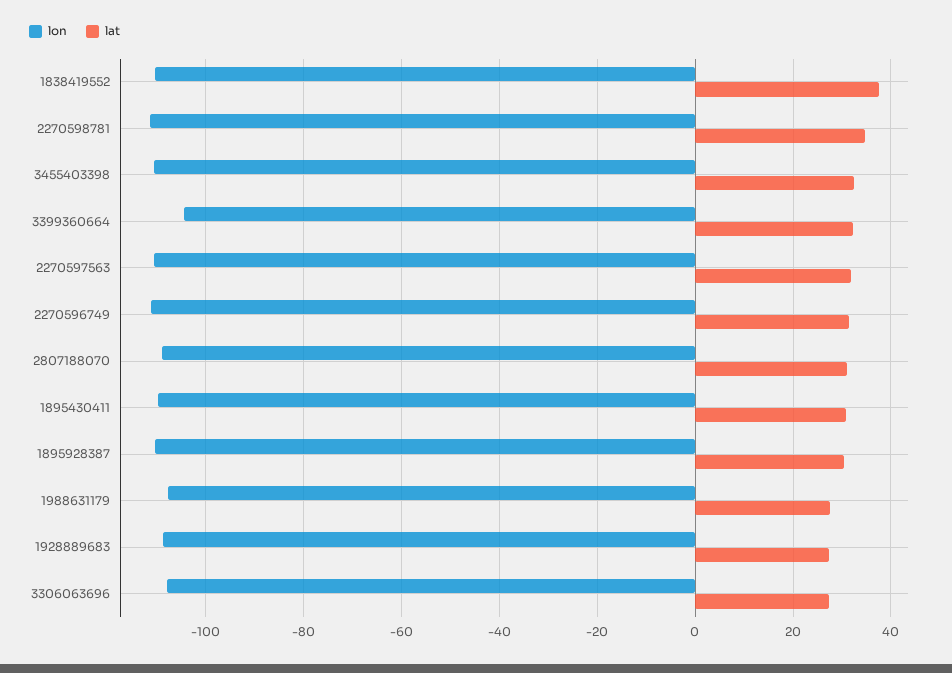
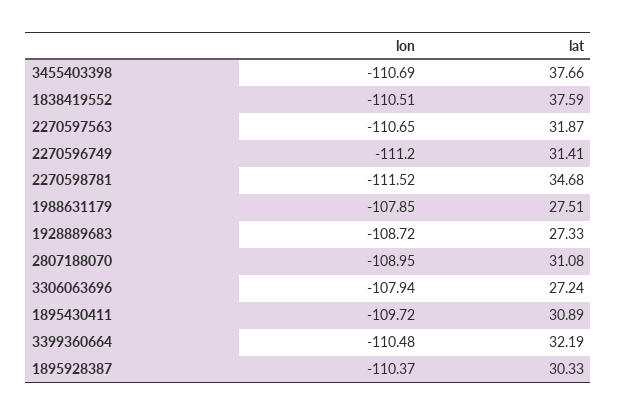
  {
    "lon": {
      "1838419552": -110.51,
      "2270598781": -111.52,
      "3455403398": -110.69,
-     "3399360664": -104,
+     "3399360664": -110.48,
      "2270597563": -110.65,
      "2270596749": -111.2,
      "2807188070": -108.95,
      "1895430411": -109.72,
      "1895928387": -110.37,
      "1988631179": -107.85,
      "1928889683": -108.72,
      "3306063696": -107.94
    },
    "lat": {
      "1838419552": 37.59,
      "2270598781": 34.68,
-     "3455403398": 32,
+     "3455403398": 37.66,
      "3399360664": 32.19,
      "2270597563": 31.87,
      "2270596749": 31.41,
      "2807188070": 31.08,
      "1895430411": 30.89,
      "1895928387": 30.33,
      "1988631179": 27.51,
      "1928889683": 27.33,
      "3306063696": 27.24
    }
  }

